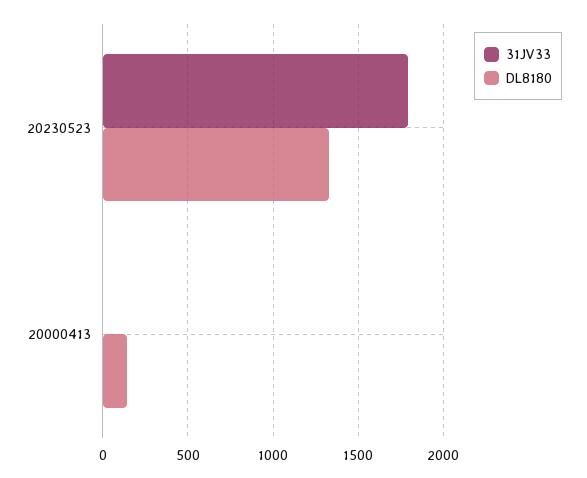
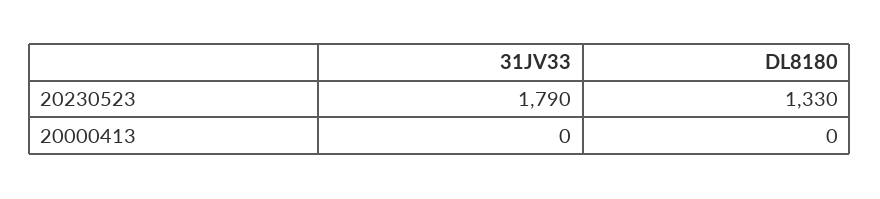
  {
    "31JV33": {
      "20230523": 1790,
      "20000413": 0
    },
    "DL8180": {
      "20230523": 1330,
-     "20000413": 150
+     "20000413": 0
    }
  }

